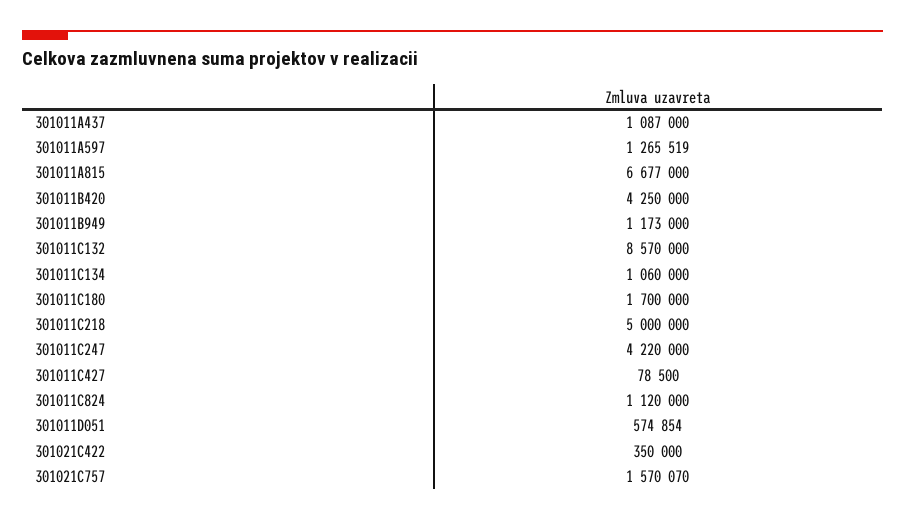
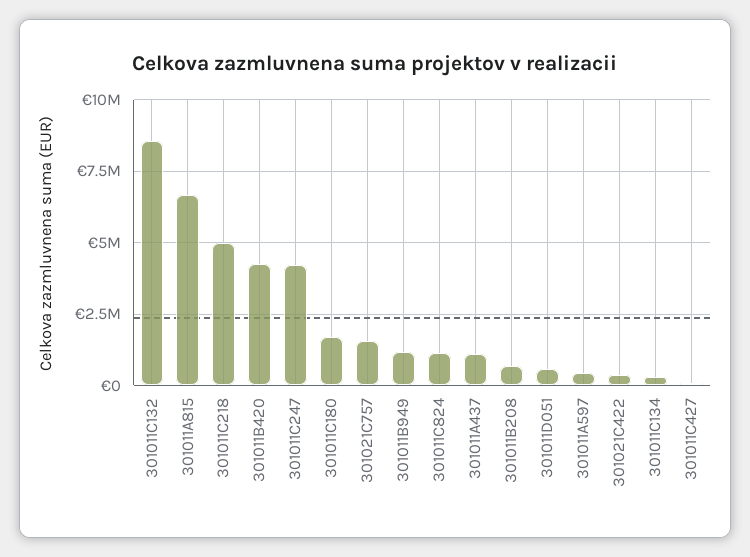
  {
    "301011A437": 1087000,
-   "301011A597": 1265519,
+   "301011A597": 500000,
    "301011A815": 6677000,
    "301011B420": 4250000,
    "301011B949": 1173000,
    "301011C132": 8570000,
-   "301011C134": 1060000,
+   "301011C134": 250000,
    "301011C180": 1700000,
    "301011C218": 5000000,
    "301011C247": 4220000,
    "301011C427": 78500,
    "301011C824": 1120000,
    "301011D051": 574854,
    "301021C422": 350000,
-   "301021C757": 1570070
+   "301021C757": 1570070,
+   "301011B208": 750000
  }

